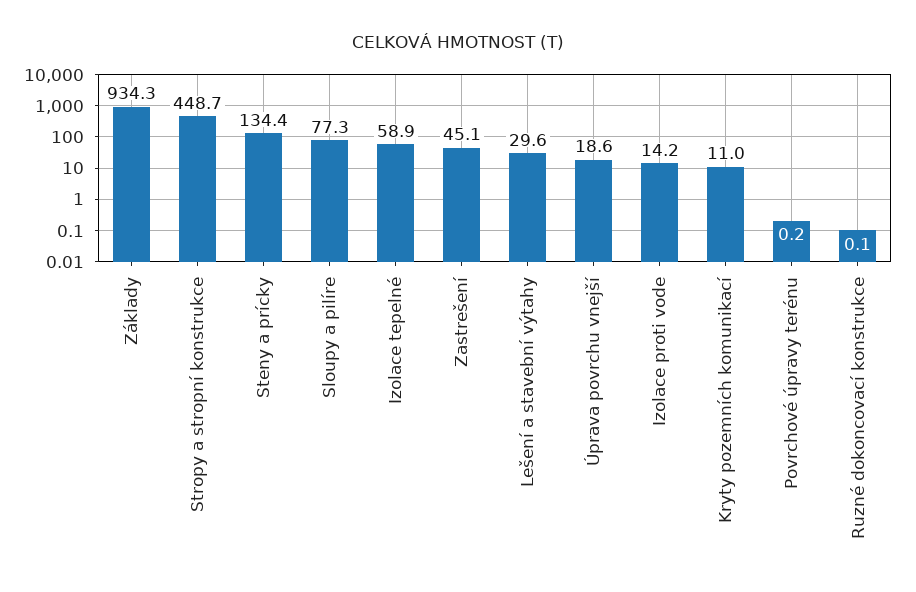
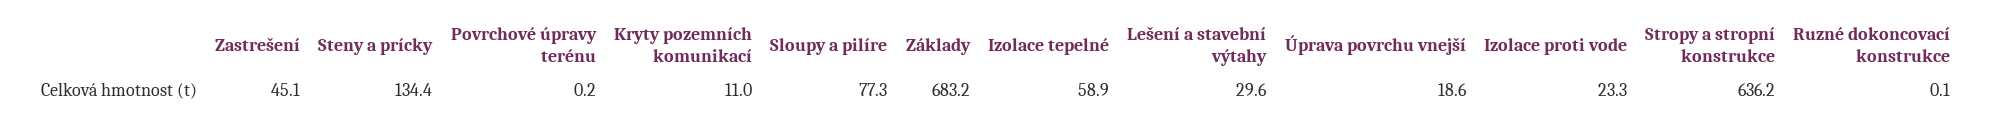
  {
-   "Základy": 934.3,
+   "Základy": 683.2,
-   "Stropy a stropní konstrukce": 448.7,
+   "Stropy a stropní konstrukce": 636.2,
    "Steny a prícky": 134.4,
    "Sloupy a pilíre": 77.3,
    "Izolace tepelné": 58.9,
    "Zastrešení": 45.1,
    "Lešení a stavební výtahy": 29.6,
    "Úprava povrchu vnejší": 18.6,
-   "Izolace proti vode": 14.2,
+   "Izolace proti vode": 23.3,
    "Kryty pozemních komunikací": 11,
    "Povrchové úpravy terénu": 0.2,
    "Ruzné dokoncovací konstrukce": 0.1
  }

